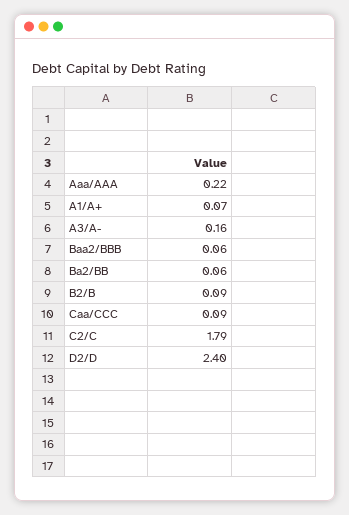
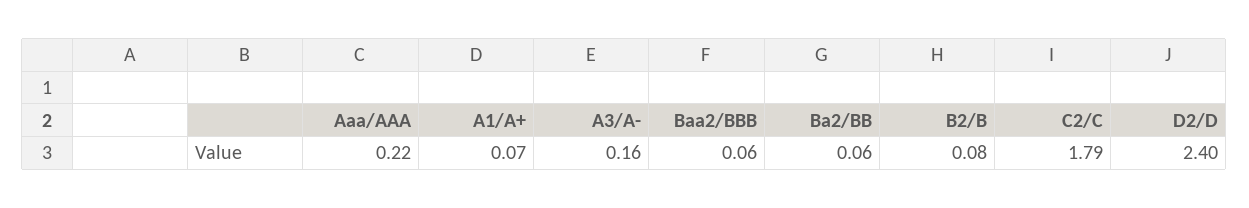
  {
    "Aaa/AAA": 0.22,
    "A1/A+": 0.07,
    "A3/A-": 0.16,
    "Baa2/BBB": 0.06,
    "Ba2/BB": 0.06,
-   "B2/B": 0.09,
+   "B2/B": 0.08,
-   "Caa/CCC": 0.09,
    "C2/C": 1.79,
    "D2/D": 2.4
  }

